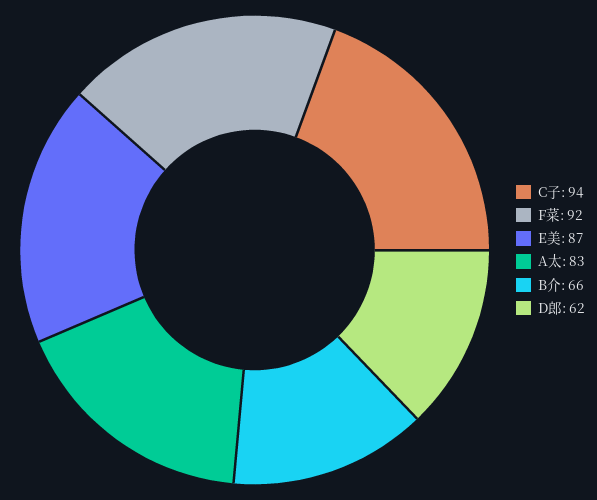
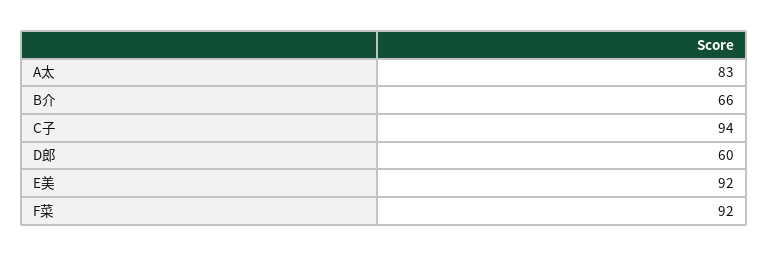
  {
    "C子": 94,
    "F菜": 92,
-   "E美": 87,
+   "E美": 92,
    "A太": 83,
    "B介": 66,
-   "D郎": 62
+   "D郎": 60
  }

